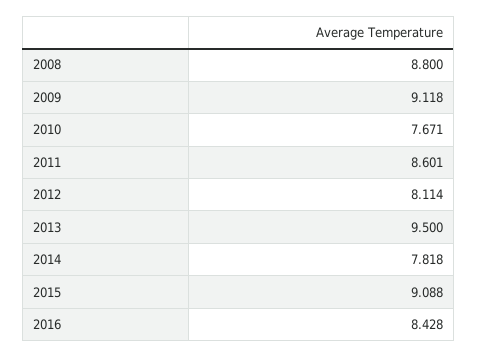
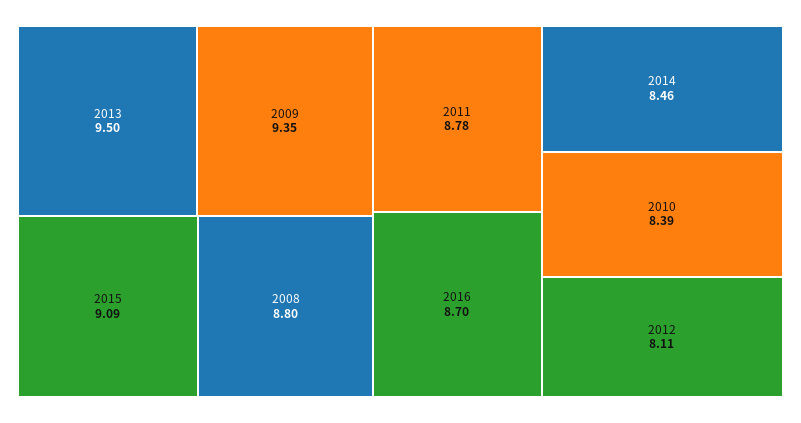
  {
    "2008": 8.8,
-   "2009": 9.118,
+   "2009": 9.35,
-   "2010": 7.671,
+   "2010": 8.39,
-   "2011": 8.601,
+   "2011": 8.78,
    "2012": 8.114,
    "2013": 9.5,
-   "2014": 7.818,
+   "2014": 8.46,
    "2015": 9.088,
-   "2016": 8.428
+   "2016": 8.7
  }

